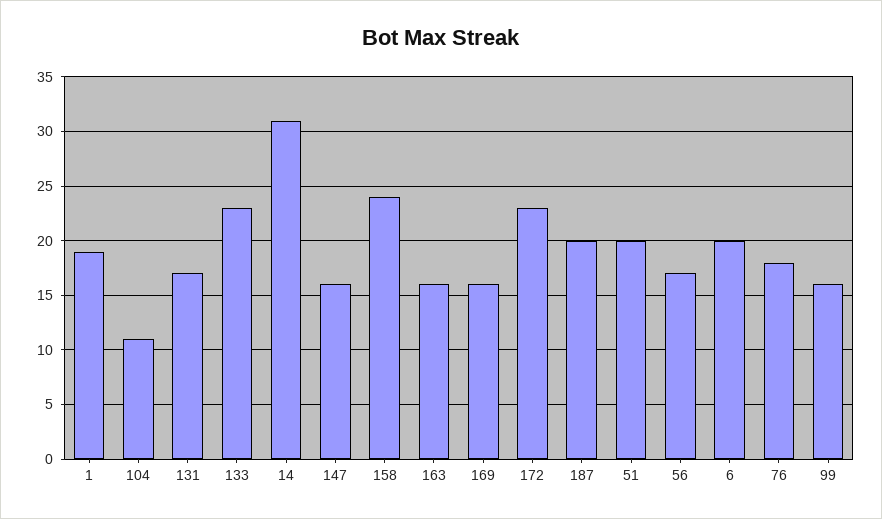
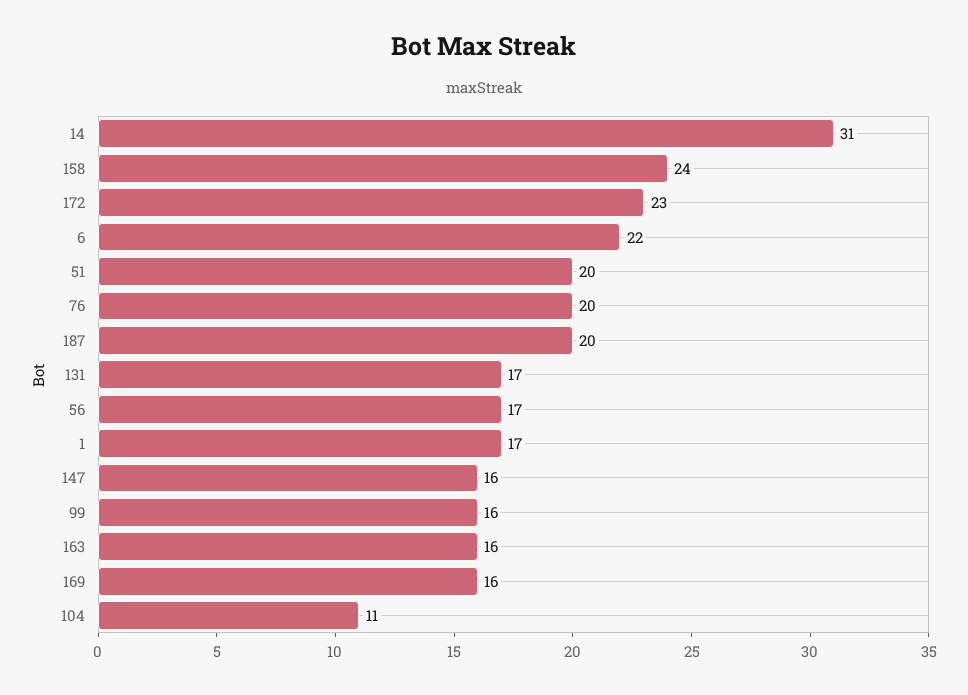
  {
-   "1": 19,
+   "1": 17,
    "104": 11,
    "131": 17,
-   "133": 23,
    "14": 31,
    "147": 16,
    "158": 24,
    "163": 16,
    "169": 16,
    "172": 23,
    "187": 20,
    "51": 20,
    "56": 17,
-   "6": 20,
+   "6": 22,
-   "76": 18,
+   "76": 20,
    "99": 16
  }

